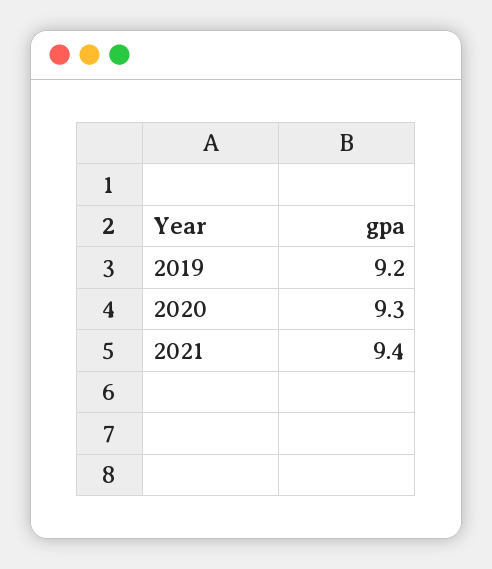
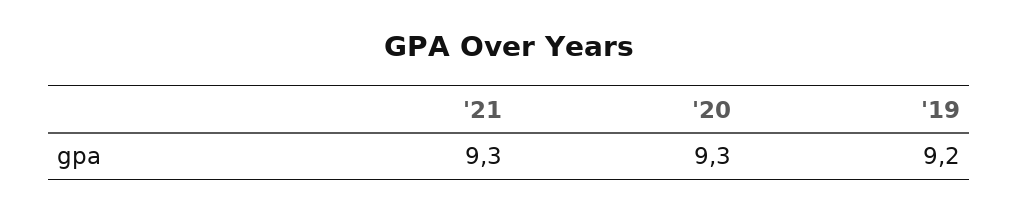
  {
    "2019": 9.2,
    "2020": 9.3,
-   "2021": 9.4
+   "2021": 9.3
  }

